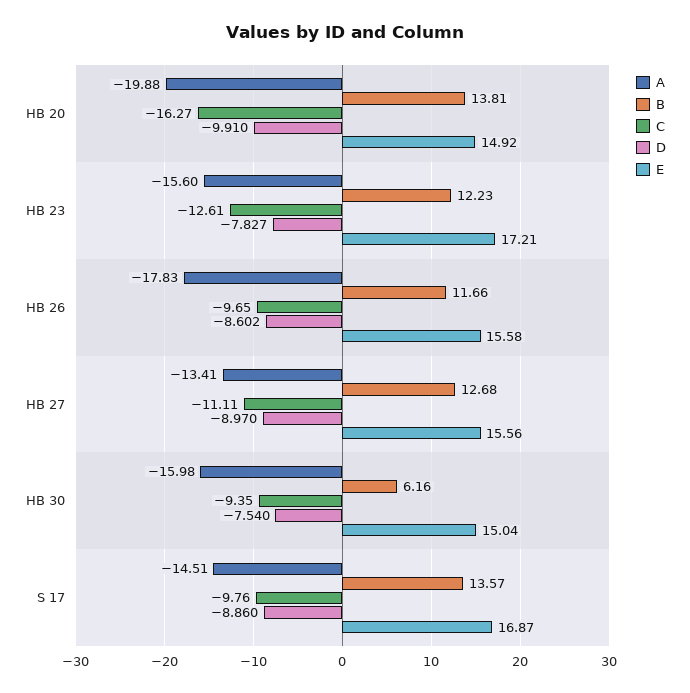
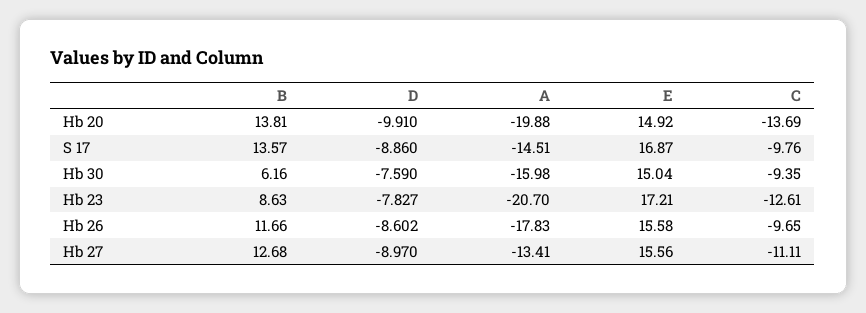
  {
    "A": {
      "HB 20": -19.88,
-     "HB 23": -15.6,
+     "HB 23": -20.7,
      "HB 26": -17.83,
      "HB 27": -13.41,
      "HB 30": -15.98,
      "S 17": -14.51
    },
    "B": {
      "HB 20": 13.81,
-     "HB 23": 12.23,
+     "HB 23": 8.63,
      "HB 26": 11.66,
      "HB 27": 12.68,
      "HB 30": 6.16,
      "S 17": 13.57
    },
    "C": {
-     "HB 20": -16.27,
+     "HB 20": -13.69,
      "HB 23": -12.61,
      "HB 26": -9.65,
      "HB 27": -11.11,
      "HB 30": -9.35,
      "S 17": -9.76
    },
    "D": {
      "HB 20": -9.91,
      "HB 23": -7.827,
      "HB 26": -8.602,
      "HB 27": -8.97,
-     "HB 30": -7.54,
+     "HB 30": -7.59,
      "S 17": -8.86
    },
    "E": {
      "HB 20": 14.92,
      "HB 23": 17.21,
      "HB 26": 15.58,
      "HB 27": 15.56,
      "HB 30": 15.04,
      "S 17": 16.87
    }
  }

